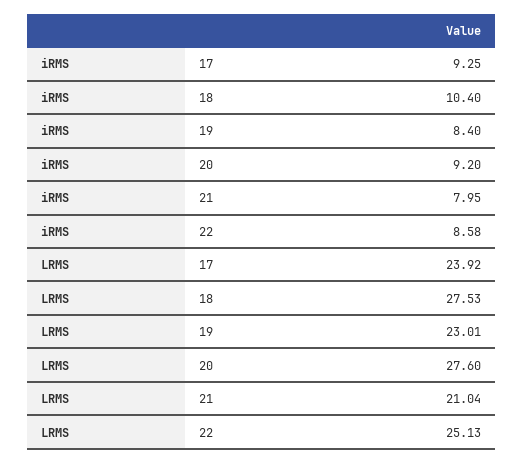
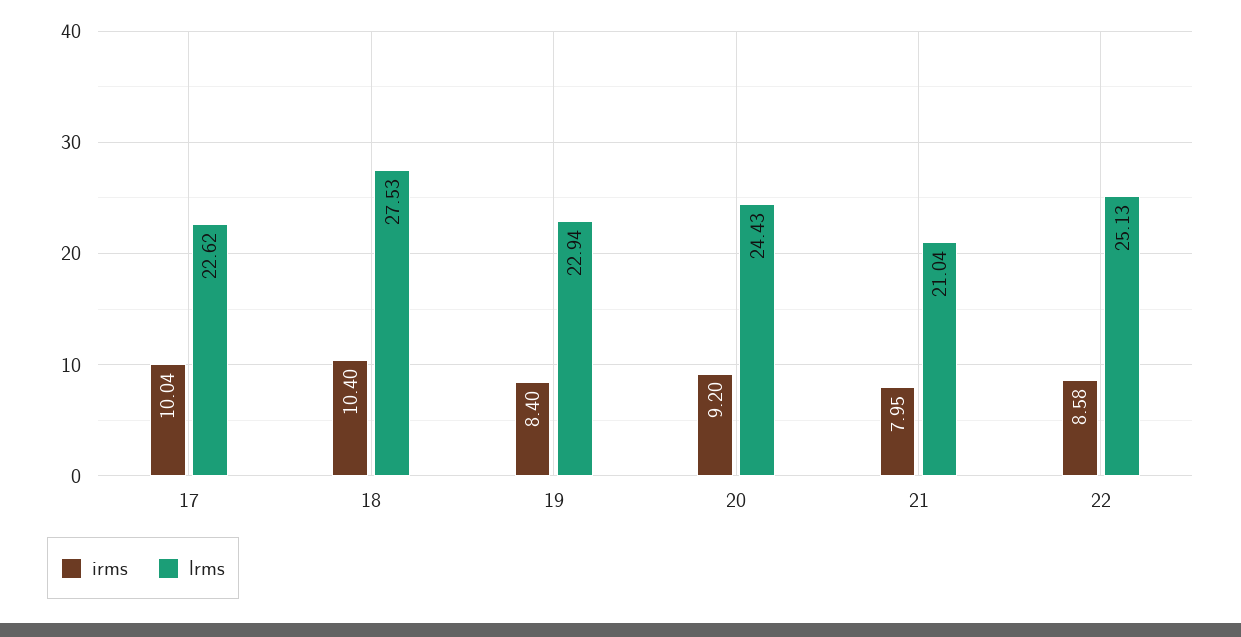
  {
    "iRMS": {
-     "17": 9.25,
+     "17": 10.04,
      "18": 10.4,
      "19": 8.4,
      "20": 9.2,
      "21": 7.95,
      "22": 8.58
    },
    "LRMS": {
-     "17": 23.92,
+     "17": 22.62,
      "18": 27.53,
-     "19": 23.01,
+     "19": 22.94,
-     "20": 27.6,
+     "20": 24.43,
      "21": 21.04,
      "22": 25.13
    }
  }

